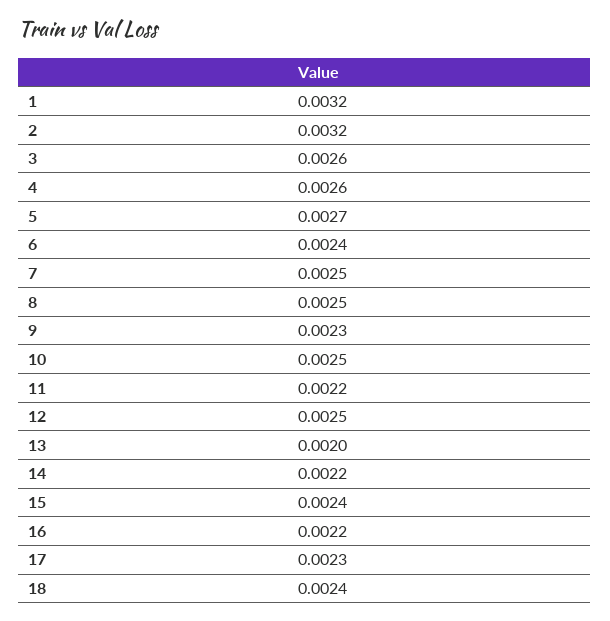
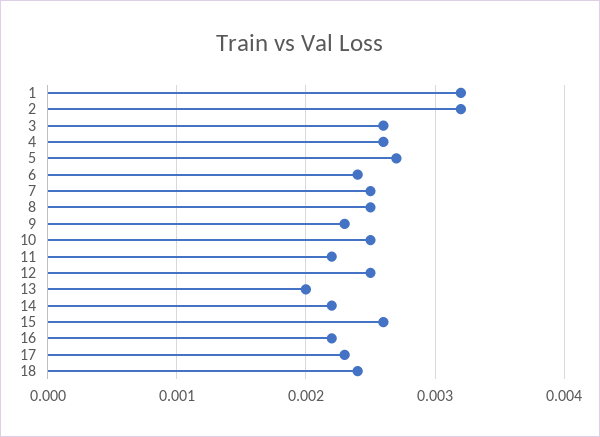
  {
    "1": 0.0032,
    "2": 0.0032,
    "3": 0.0026,
    "4": 0.0026,
    "5": 0.0027,
    "6": 0.0024,
    "7": 0.0025,
    "8": 0.0025,
    "9": 0.0023,
    "10": 0.0025,
    "11": 0.0022,
    "12": 0.0025,
    "13": 0.002,
    "14": 0.0022,
-   "15": 0.0024,
+   "15": 0.0026,
    "16": 0.0022,
    "17": 0.0023,
    "18": 0.0024
  }

